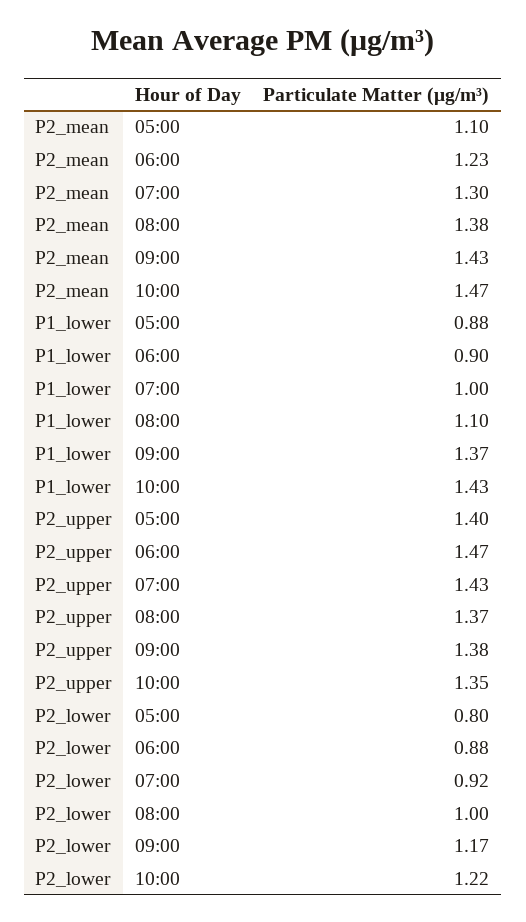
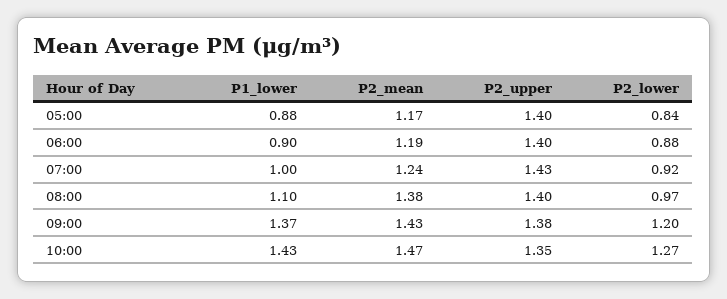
  {
    "P2_mean": {
-     "05:00": 1.1,
+     "05:00": 1.17,
-     "06:00": 1.23,
+     "06:00": 1.19,
-     "07:00": 1.3,
+     "07:00": 1.24,
      "08:00": 1.38,
      "09:00": 1.43,
      "10:00": 1.47
    },
    "P1_lower": {
      "05:00": 0.88,
      "06:00": 0.9,
      "07:00": 1,
      "08:00": 1.1,
      "09:00": 1.37,
      "10:00": 1.43
    },
    "P2_upper": {
      "05:00": 1.4,
-     "06:00": 1.47,
+     "06:00": 1.4,
      "07:00": 1.43,
-     "08:00": 1.37,
+     "08:00": 1.4,
      "09:00": 1.38,
      "10:00": 1.35
    },
    "P2_lower": {
-     "05:00": 0.8,
+     "05:00": 0.84,
      "06:00": 0.88,
      "07:00": 0.92,
-     "08:00": 1,
+     "08:00": 0.97,
-     "09:00": 1.17,
+     "09:00": 1.2,
-     "10:00": 1.22
+     "10:00": 1.27
    }
  }

